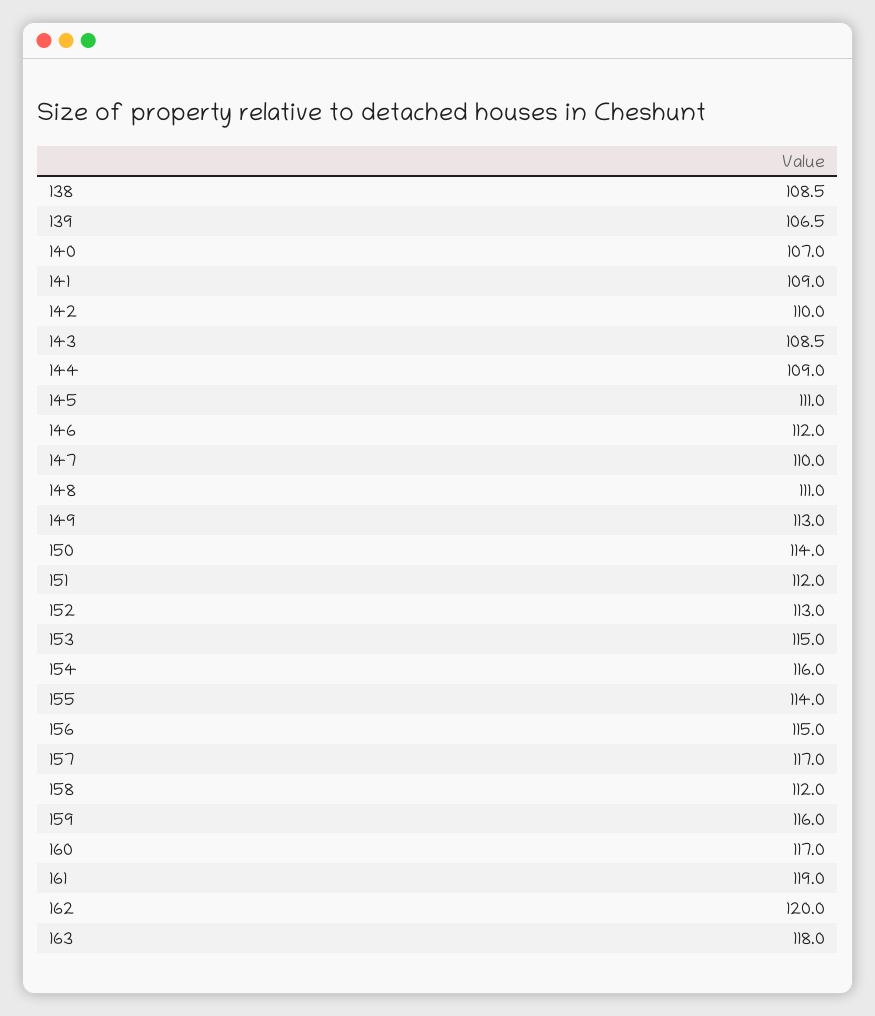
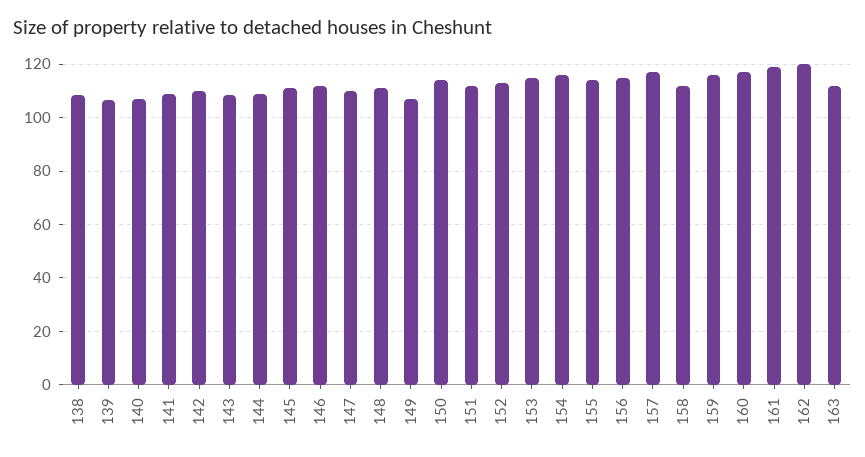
  {
    "138": 108.5,
    "139": 106.5,
    "140": 107,
    "141": 109,
    "142": 110,
    "143": 108.5,
    "144": 109,
    "145": 111,
    "146": 112,
    "147": 110,
    "148": 111,
-   "149": 113,
+   "149": 107.5,
    "150": 114,
    "151": 112,
    "152": 113,
    "153": 115,
    "154": 116,
    "155": 114,
    "156": 115,
    "157": 117,
    "158": 112,
    "159": 116,
    "160": 117,
    "161": 119,
    "162": 120,
-   "163": 118
+   "163": 112.5
  }

